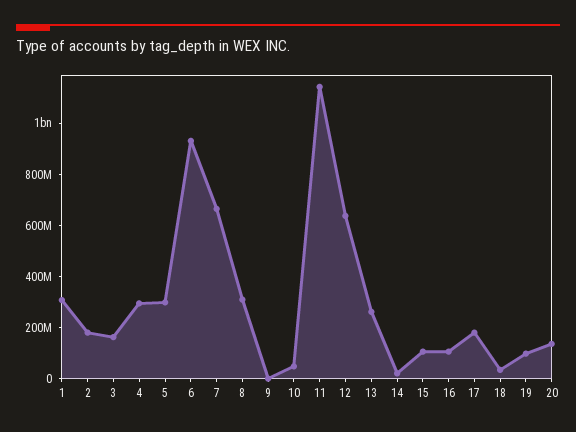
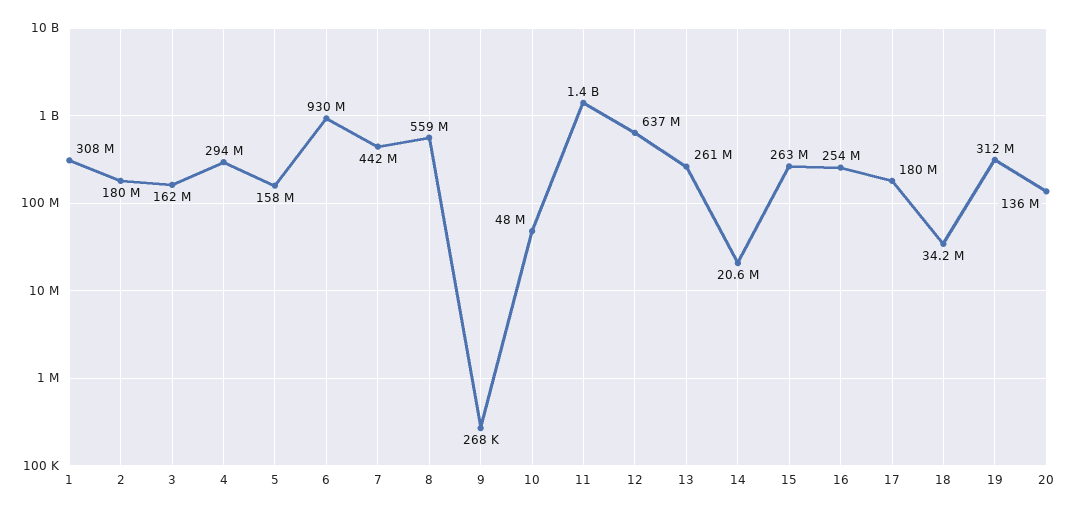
  {
    "1": 308000000,
    "2": 180000000,
    "3": 162000000,
    "4": 294000000,
-   "5": 300000000,
+   "5": 158000000,
    "6": 930000000,
-   "7": 650000000,
+   "7": 442000000,
-   "8": 300000000,
+   "8": 559000000,
    "9": 268000,
    "10": 48000000,
-   "11": 1150000000,
+   "11": 1400000000,
    "12": 637000000,
    "13": 261000000,
    "14": 20600000,
-   "15": 100000000,
+   "15": 263000000,
-   "16": 100000000,
+   "16": 254000000,
    "17": 180000000,
    "18": 34200000,
-   "19": 100000000,
+   "19": 312000000,
    "20": 136000000
  }

